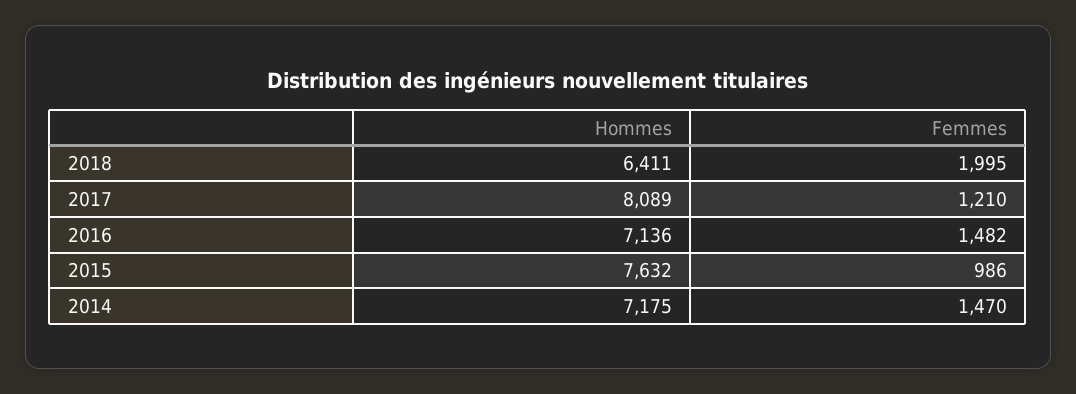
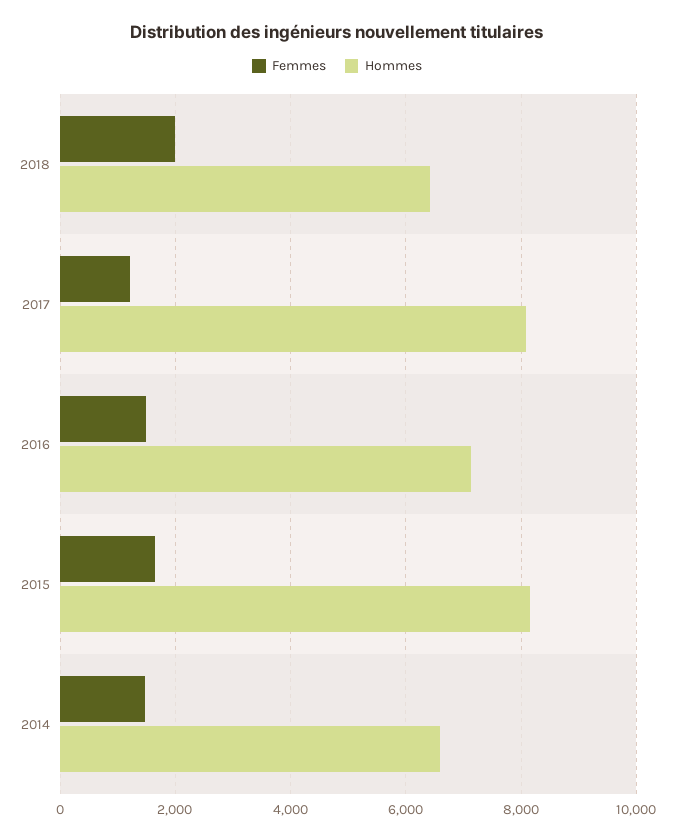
  {
    "Hommes": {
      "2018": 6411,
      "2017": 8089,
      "2016": 7136,
-     "2015": 7632,
+     "2015": 8200,
-     "2014": 7175
+     "2014": 6600
    },
    "Femmes": {
      "2018": 1995,
      "2017": 1210,
      "2016": 1482,
-     "2015": 986,
+     "2015": 1600,
      "2014": 1470
    }
  }

